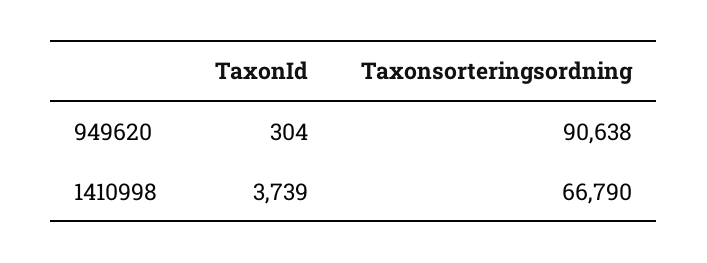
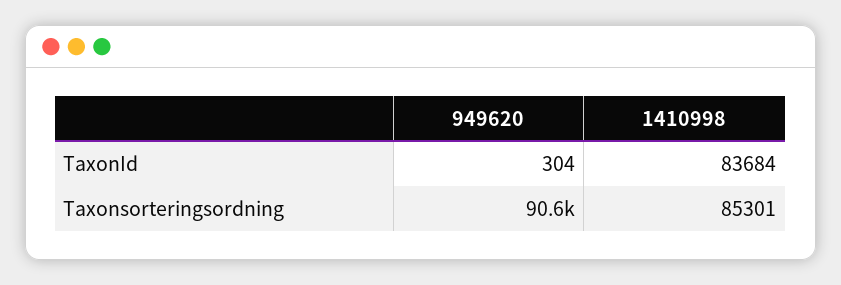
  {
    "TaxonId": {
      "949620": 304,
-     "1410998": 3739
+     "1410998": 83684
    },
    "Taxonsorteringsordning": {
      "949620": 90638,
-     "1410998": 66790
+     "1410998": 85301
    }
  }

